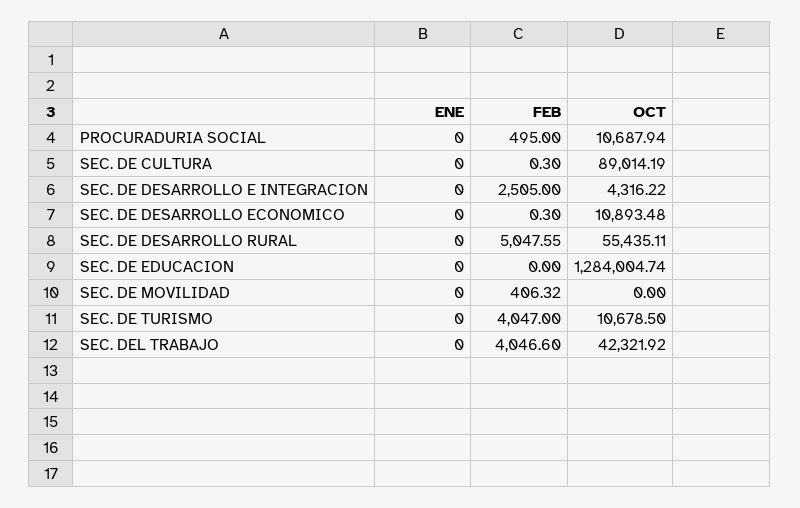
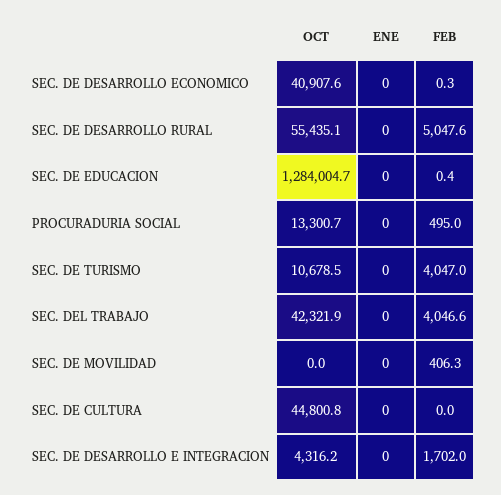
  {
    "ENE": {
      "PROCURADURIA SOCIAL": 0,
      "SEC. DE CULTURA": 0,
      "SEC. DE DESARROLLO E INTEGRACION": 0,
      "SEC. DE DESARROLLO ECONOMICO": 0,
      "SEC. DE DESARROLLO RURAL": 0,
      "SEC. DE EDUCACION": 0,
      "SEC. DE MOVILIDAD": 0,
      "SEC. DE TURISMO": 0,
      "SEC. DEL TRABAJO": 0
    },
    "FEB": {
      "PROCURADURIA SOCIAL": 495,
-     "SEC. DE CULTURA": 0.3,
+     "SEC. DE CULTURA": 0,
-     "SEC. DE DESARROLLO E INTEGRACION": 2505,
+     "SEC. DE DESARROLLO E INTEGRACION": 1702,
      "SEC. DE DESARROLLO ECONOMICO": 0.3,
      "SEC. DE DESARROLLO RURAL": 5047.55,
-     "SEC. DE EDUCACION": 0,
+     "SEC. DE EDUCACION": 0.4,
      "SEC. DE MOVILIDAD": 406.32,
      "SEC. DE TURISMO": 4047,
      "SEC. DEL TRABAJO": 4046.6
    },
    "OCT": {
-     "PROCURADURIA SOCIAL": 10687.94,
+     "PROCURADURIA SOCIAL": 13300.7,
-     "SEC. DE CULTURA": 89014.19,
+     "SEC. DE CULTURA": 44800.8,
      "SEC. DE DESARROLLO E INTEGRACION": 4316.22,
-     "SEC. DE DESARROLLO ECONOMICO": 10893.48,
+     "SEC. DE DESARROLLO ECONOMICO": 40907.6,
      "SEC. DE DESARROLLO RURAL": 55435.11,
      "SEC. DE EDUCACION": 1284004.74,
      "SEC. DE MOVILIDAD": 0,
      "SEC. DE TURISMO": 10678.5,
      "SEC. DEL TRABAJO": 42321.92
    }
  }

